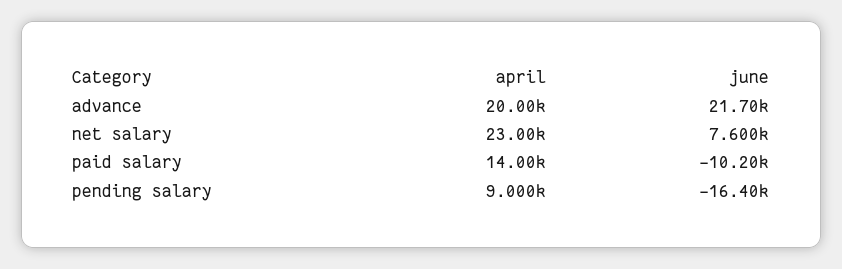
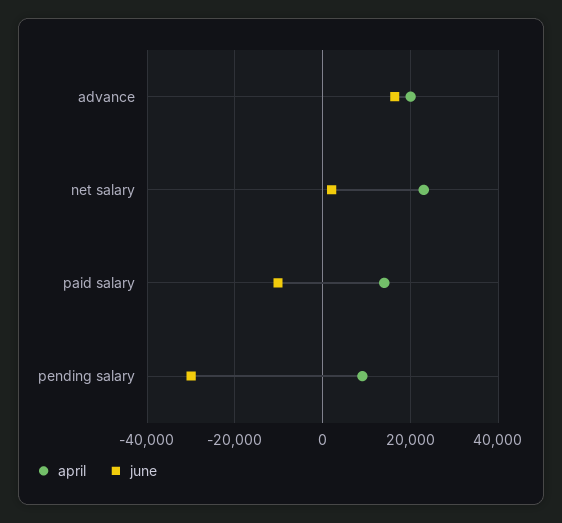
  {
    "april": {
      "advance": 20000,
      "net salary": 23000,
      "paid salary": 14000,
      "pending salary": 9000
    },
    "june": {
-     "advance": 21700,
+     "advance": 16000,
-     "net salary": 7600,
+     "net salary": 2000,
      "paid salary": -10200,
-     "pending salary": -16400
+     "pending salary": -30000
    }
  }

